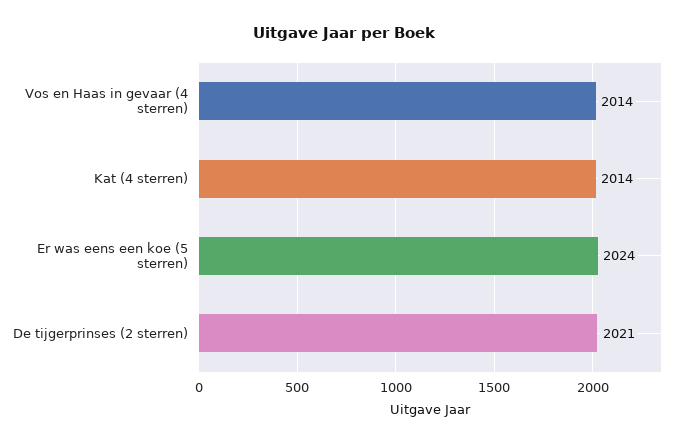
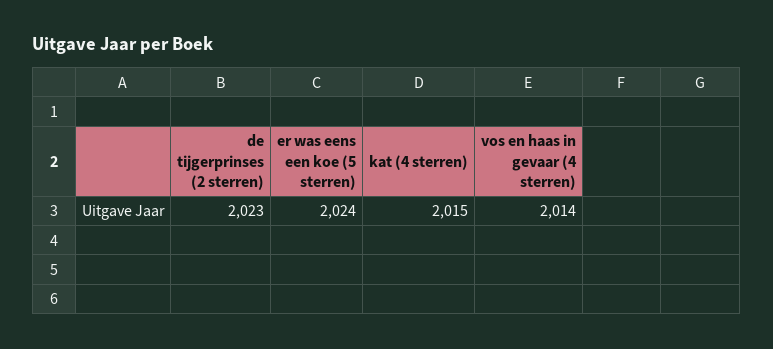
  {
    "Vos en Haas in gevaar (4 sterren)": 2014,
-   "Kat (4 sterren)": 2014,
+   "Kat (4 sterren)": 2015,
    "Er was eens een koe (5 sterren)": 2024,
-   "De tijgerprinses (2 sterren)": 2021
+   "De tijgerprinses (2 sterren)": 2023
  }

